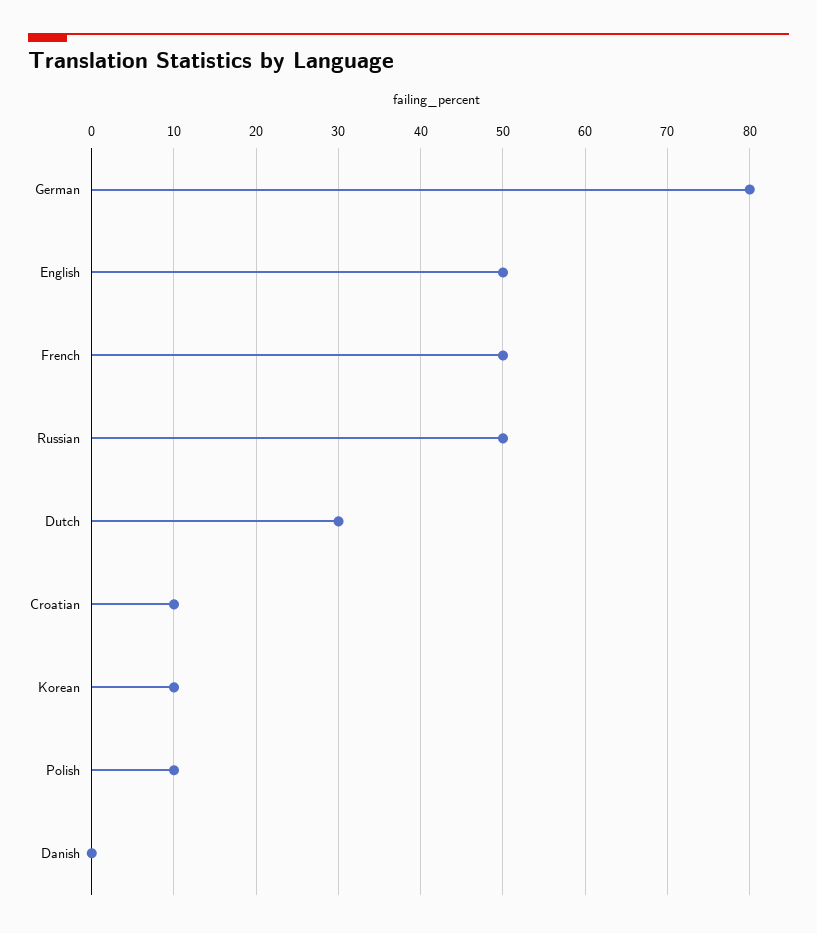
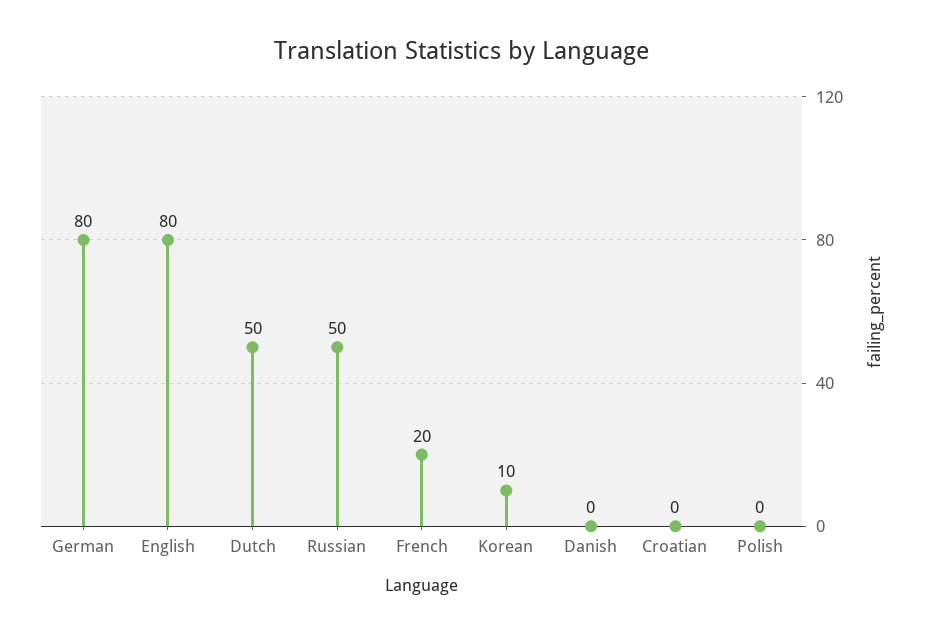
  {
    "German": 80,
-   "English": 50,
+   "English": 80,
-   "French": 50,
+   "French": 20,
    "Russian": 50,
-   "Dutch": 30,
+   "Dutch": 50,
-   "Croatian": 10,
+   "Croatian": 0,
    "Korean": 10,
-   "Polish": 10,
+   "Polish": 0,
    "Danish": 0
  }

